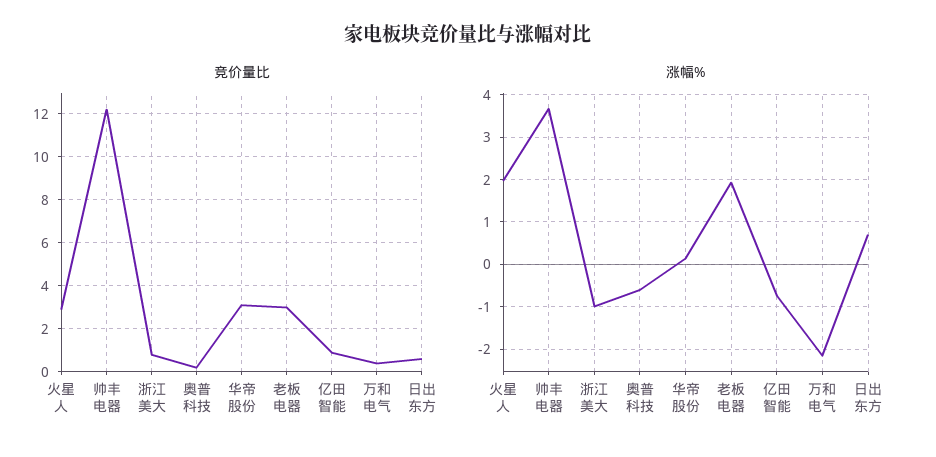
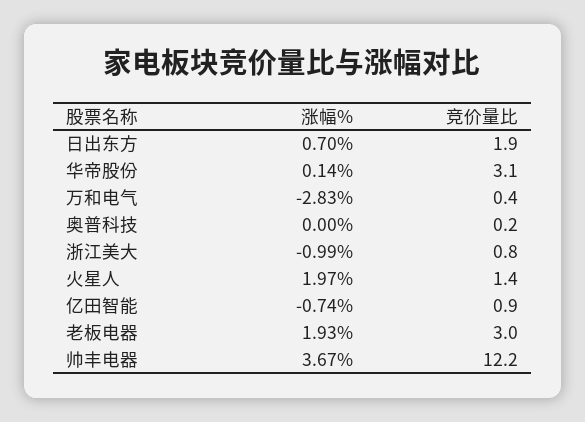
  {
    "竞价量比": {
-     "火星人": 3,
+     "火星人": 1.4,
      "帅丰电器": 12.2,
      "浙江美大": 0.8,
      "奥普科技": 0.2,
      "华帝股份": 3.1,
      "老板电器": 3,
      "亿田智能": 0.9,
      "万和电气": 0.4,
-     "日出东方": 0.5
+     "日出东方": 1.9
    },
    "涨幅%": {
      "火星人": 1.97,
      "帅丰电器": 3.67,
      "浙江美大": -0.99,
-     "奥普科技": -0.6,
+     "奥普科技": 0,
      "华帝股份": 0.14,
      "老板电器": 1.93,
      "亿田智能": -0.74,
-     "万和电气": -2.2,
+     "万和电气": -2.83,
      "日出东方": 0.7
    }
  }

